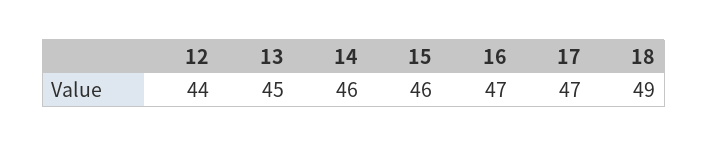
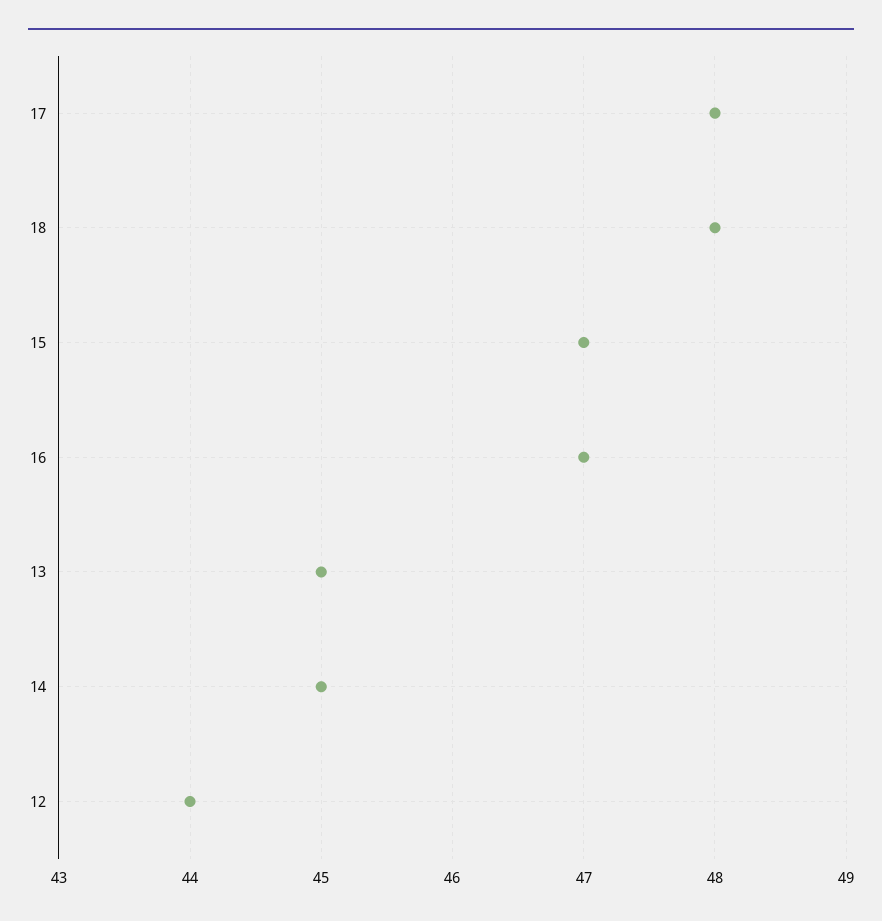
  {
    "12": 44,
    "13": 45,
-   "14": 46,
+   "14": 45,
-   "15": 46,
+   "15": 47,
    "16": 47,
-   "17": 47,
+   "17": 48,
-   "18": 49
+   "18": 48
  }

